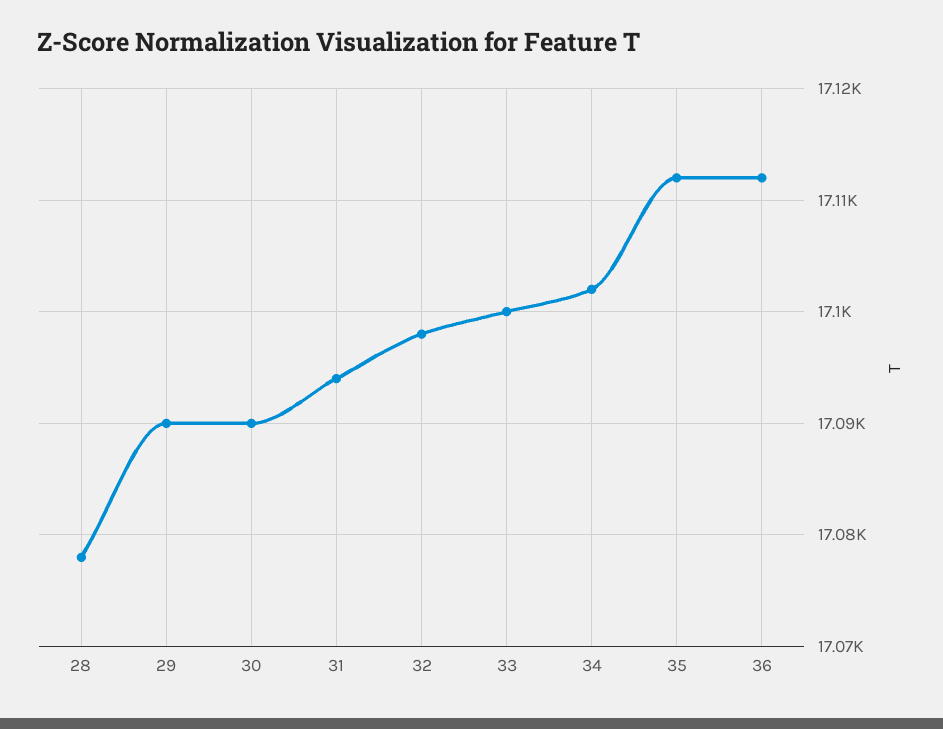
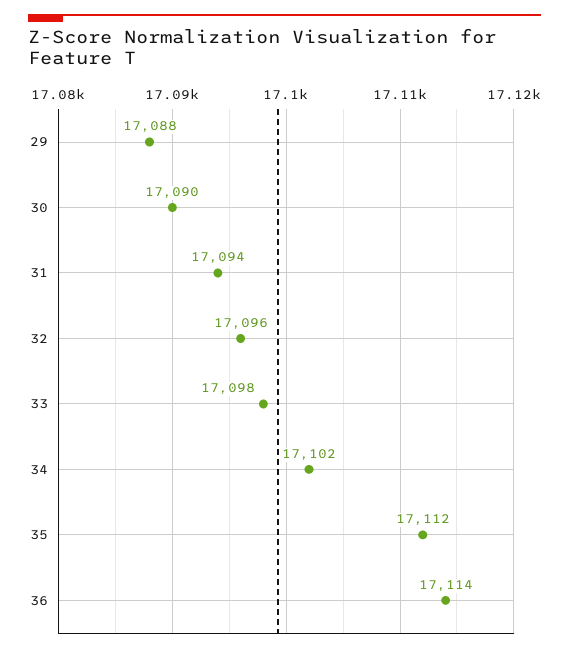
  {
-   "28": 17078,
-   "29": 17090,
+   "29": 17088,
    "30": 17090,
    "31": 17094,
-   "32": 17098,
+   "32": 17096,
-   "33": 17100,
+   "33": 17098,
    "34": 17102,
    "35": 17112,
-   "36": 17112
+   "36": 17114
  }

